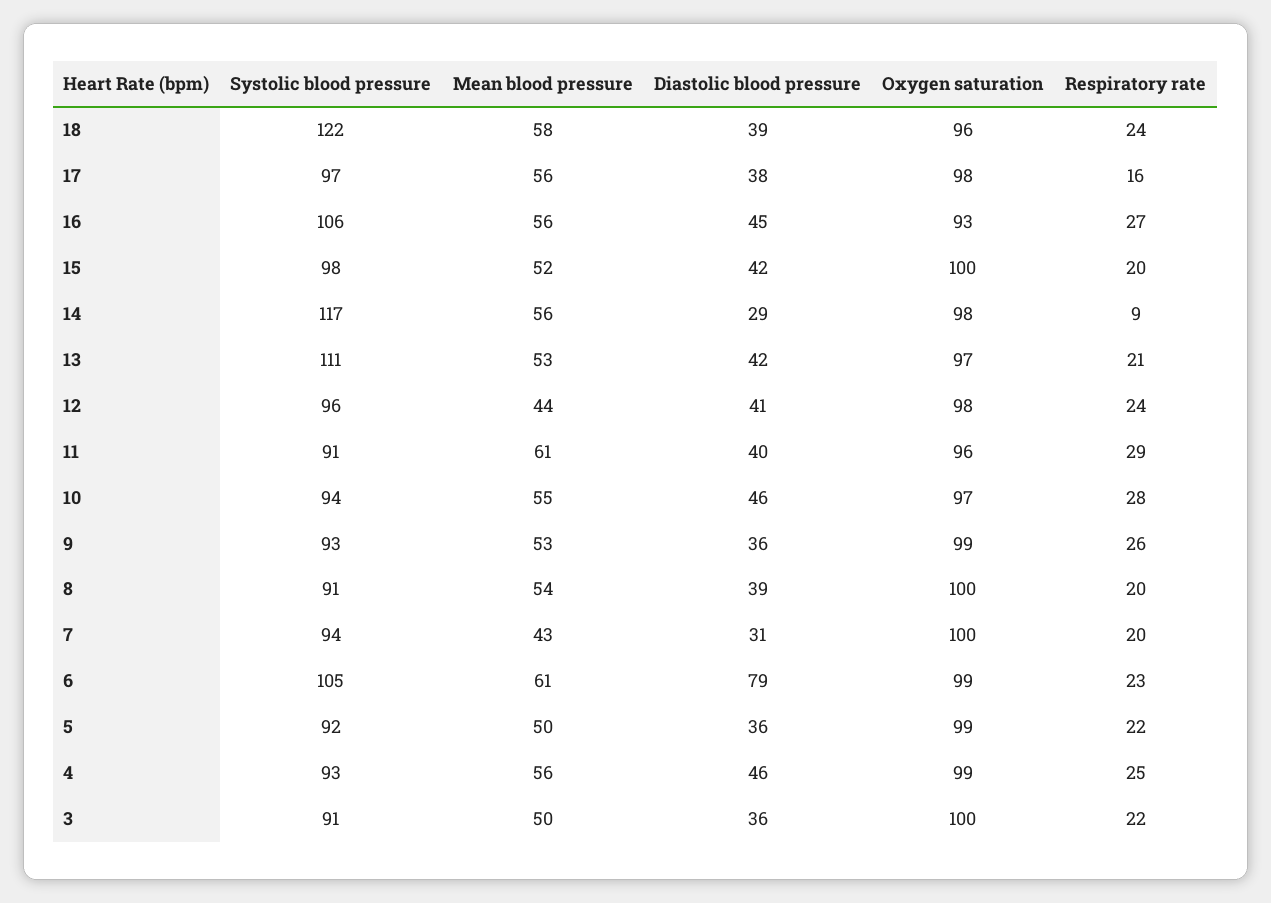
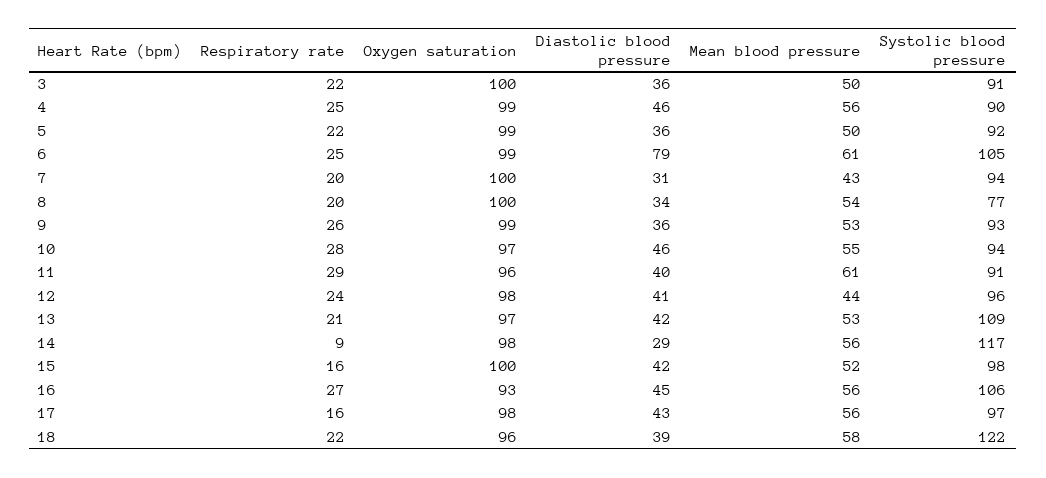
  {
    "Systolic blood pressure": {
      "18": 122,
      "17": 97,
      "16": 106,
      "15": 98,
      "14": 117,
-     "13": 111,
+     "13": 109,
      "12": 96,
      "11": 91,
      "10": 94,
      "9": 93,
-     "8": 91,
+     "8": 77,
      "7": 94,
      "6": 105,
      "5": 92,
-     "4": 93,
+     "4": 90,
      "3": 91
    },
    "Mean blood pressure": {
      "18": 58,
      "17": 56,
      "16": 56,
      "15": 52,
      "14": 56,
      "13": 53,
      "12": 44,
      "11": 61,
      "10": 55,
      "9": 53,
      "8": 54,
      "7": 43,
      "6": 61,
      "5": 50,
      "4": 56,
      "3": 50
    },
    "Diastolic blood pressure": {
      "18": 39,
-     "17": 38,
+     "17": 43,
      "16": 45,
      "15": 42,
      "14": 29,
      "13": 42,
      "12": 41,
      "11": 40,
      "10": 46,
      "9": 36,
-     "8": 39,
+     "8": 34,
      "7": 31,
      "6": 79,
      "5": 36,
      "4": 46,
      "3": 36
    },
    "Oxygen saturation": {
      "18": 96,
      "17": 98,
      "16": 93,
      "15": 100,
      "14": 98,
      "13": 97,
      "12": 98,
      "11": 96,
      "10": 97,
      "9": 99,
      "8": 100,
      "7": 100,
      "6": 99,
      "5": 99,
      "4": 99,
      "3": 100
    },
    "Respiratory rate": {
-     "18": 24,
+     "18": 22,
      "17": 16,
      "16": 27,
-     "15": 20,
+     "15": 16,
      "14": 9,
      "13": 21,
      "12": 24,
      "11": 29,
      "10": 28,
      "9": 26,
      "8": 20,
      "7": 20,
-     "6": 23,
+     "6": 25,
      "5": 22,
      "4": 25,
      "3": 22
    }
  }

